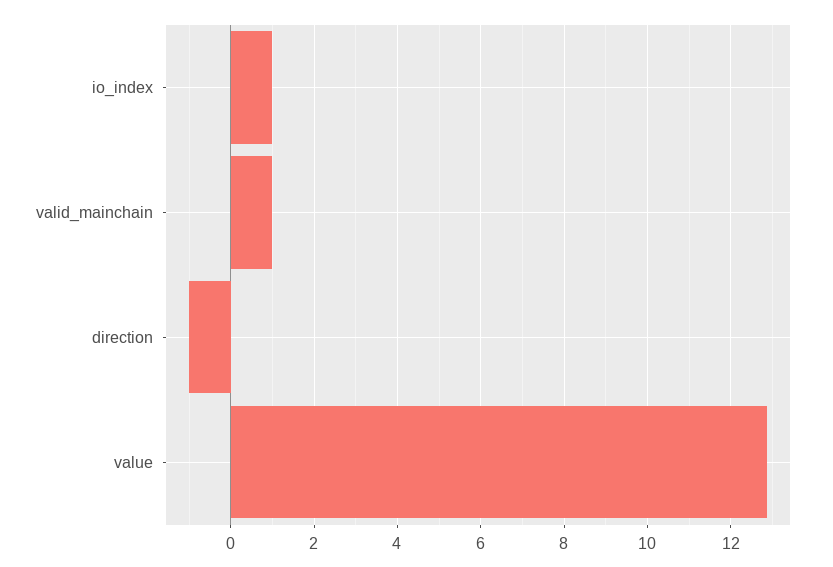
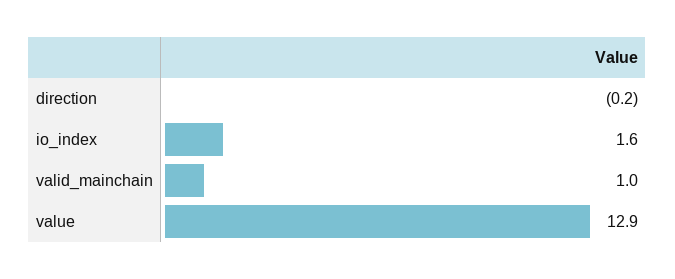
  {
-   "io_index": 1,
+   "io_index": 1.6,
    "valid_mainchain": 1,
-   "direction": -1,
+   "direction": -0.2,
    "value": 12.9
  }

